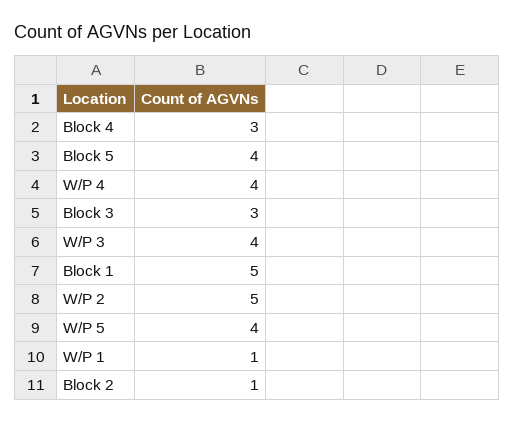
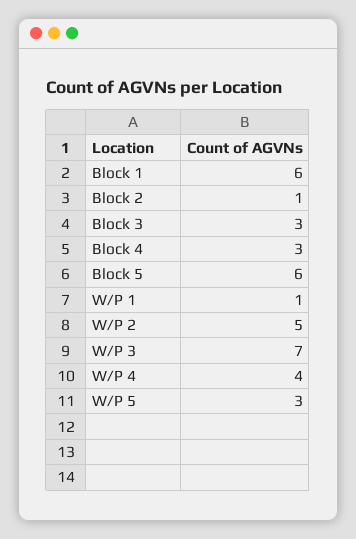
  {
    "Block 4": 3,
-   "Block 5": 4,
+   "Block 5": 6,
    "W/P 4": 4,
    "Block 3": 3,
-   "W/P 3": 4,
+   "W/P 3": 7,
-   "Block 1": 5,
+   "Block 1": 6,
    "W/P 2": 5,
-   "W/P 5": 4,
+   "W/P 5": 3,
    "W/P 1": 1,
    "Block 2": 1
  }

